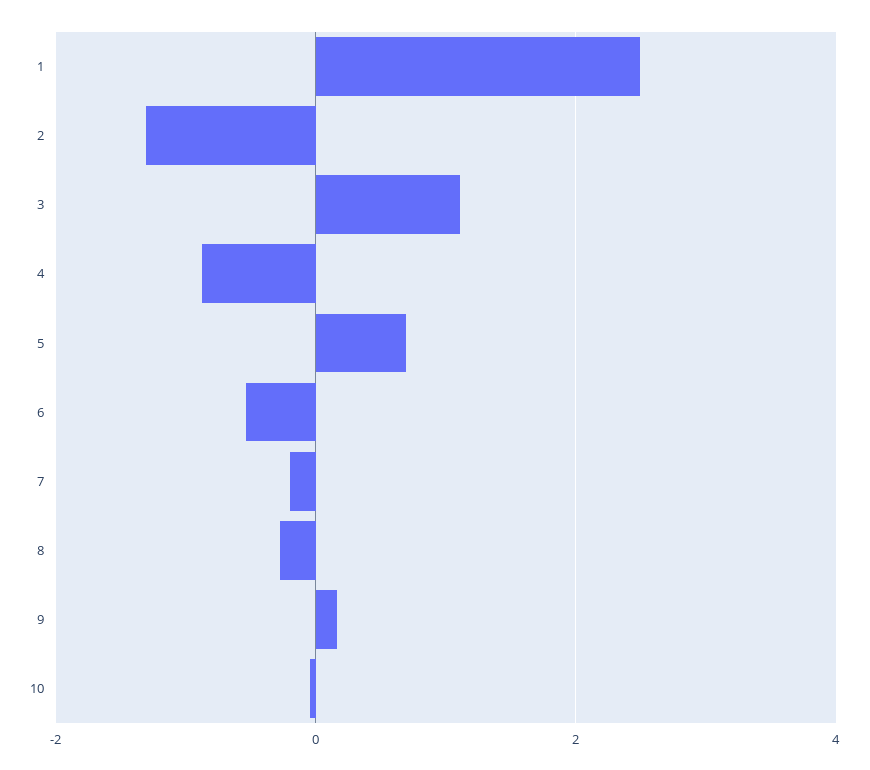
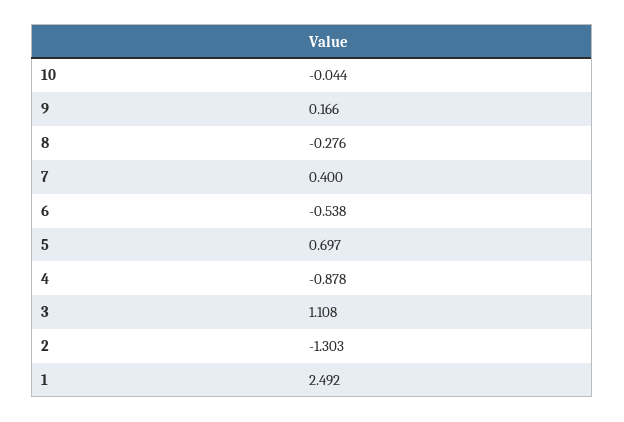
  {
    "1": 2.492,
    "2": -1.303,
    "3": 1.108,
    "4": -0.878,
    "5": 0.697,
    "6": -0.538,
-   "7": -0.2,
+   "7": 0.4,
    "8": -0.276,
    "9": 0.166,
    "10": -0.044
  }

